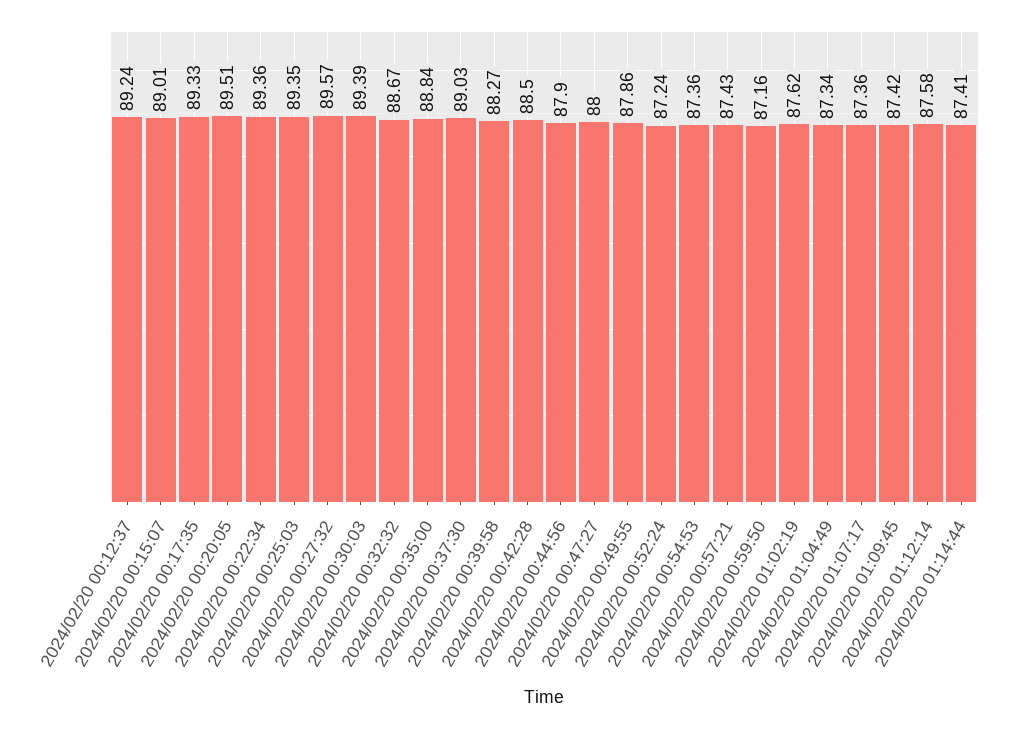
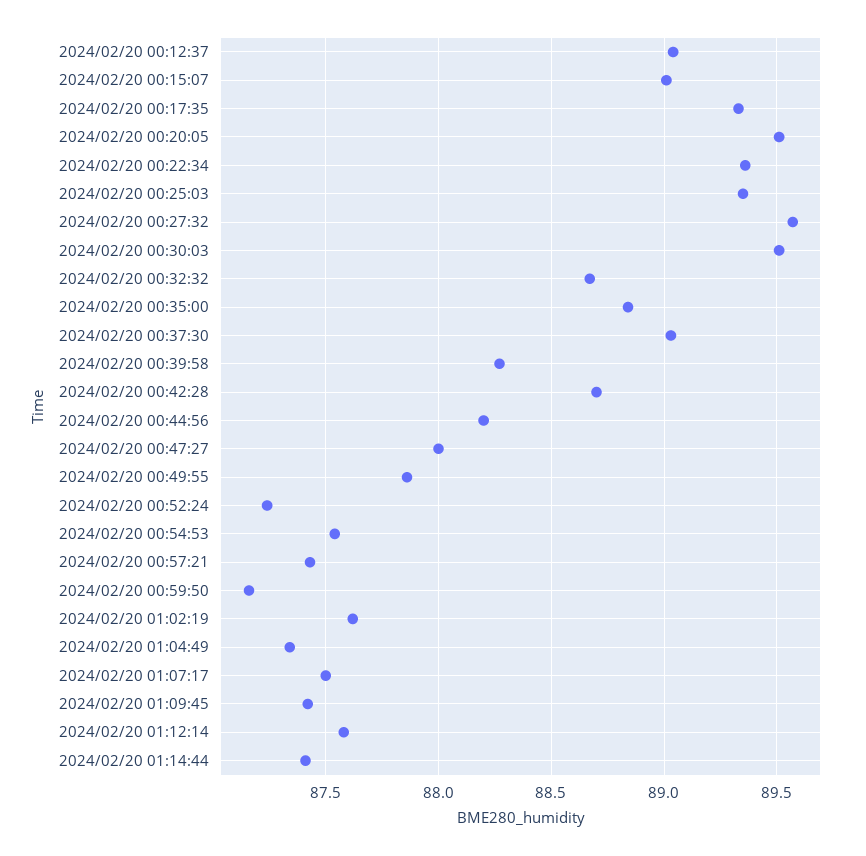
  {
-   "2024/02/20 00:12:37": 89.24,
+   "2024/02/20 00:12:37": 89.05,
    "2024/02/20 00:15:07": 89.01,
    "2024/02/20 00:17:35": 89.33,
    "2024/02/20 00:20:05": 89.51,
    "2024/02/20 00:22:34": 89.36,
    "2024/02/20 00:25:03": 89.35,
    "2024/02/20 00:27:32": 89.57,
-   "2024/02/20 00:30:03": 89.39,
+   "2024/02/20 00:30:03": 89.5,
    "2024/02/20 00:32:32": 88.67,
    "2024/02/20 00:35:00": 88.84,
    "2024/02/20 00:37:30": 89.03,
    "2024/02/20 00:39:58": 88.27,
-   "2024/02/20 00:42:28": 88.5,
+   "2024/02/20 00:42:28": 88.7,
-   "2024/02/20 00:44:56": 87.9,
+   "2024/02/20 00:44:56": 88.2,
    "2024/02/20 00:47:27": 88,
    "2024/02/20 00:49:55": 87.86,
    "2024/02/20 00:52:24": 87.24,
-   "2024/02/20 00:54:53": 87.36,
+   "2024/02/20 00:54:53": 87.55,
    "2024/02/20 00:57:21": 87.43,
    "2024/02/20 00:59:50": 87.16,
    "2024/02/20 01:02:19": 87.62,
    "2024/02/20 01:04:49": 87.34,
-   "2024/02/20 01:07:17": 87.36,
+   "2024/02/20 01:07:17": 87.5,
    "2024/02/20 01:09:45": 87.42,
    "2024/02/20 01:12:14": 87.58,
    "2024/02/20 01:14:44": 87.41
  }

